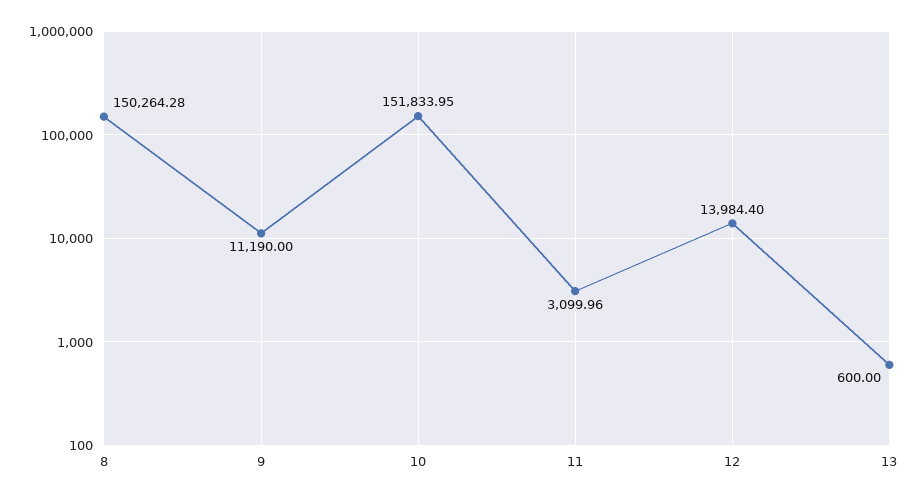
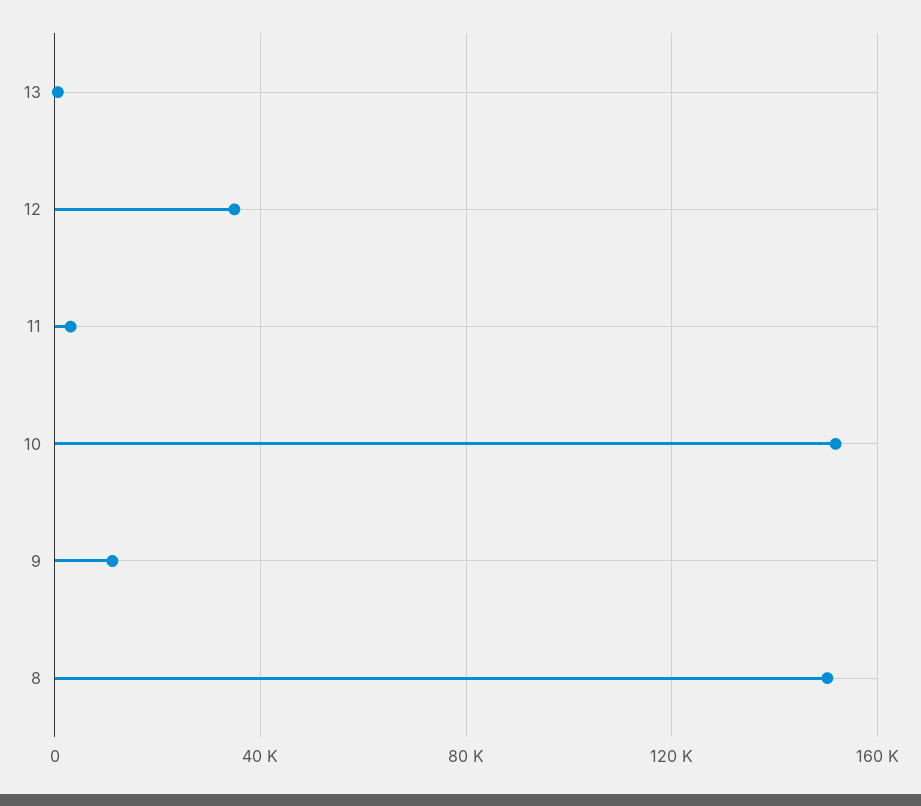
  {
    "8": 150264.28,
    "9": 11190,
    "10": 151833.95,
    "11": 3099.96,
-   "12": 13984.4,
+   "12": 35000,
    "13": 600
  }

